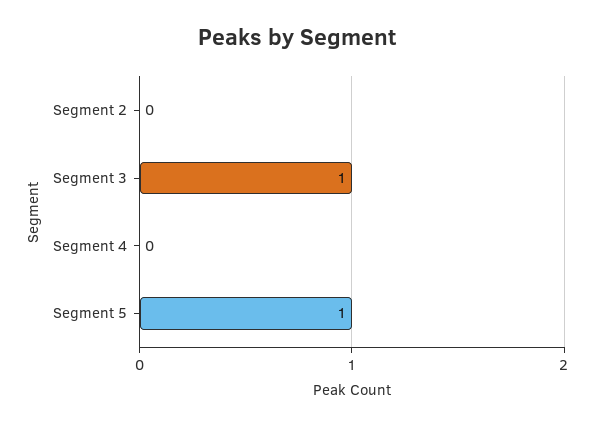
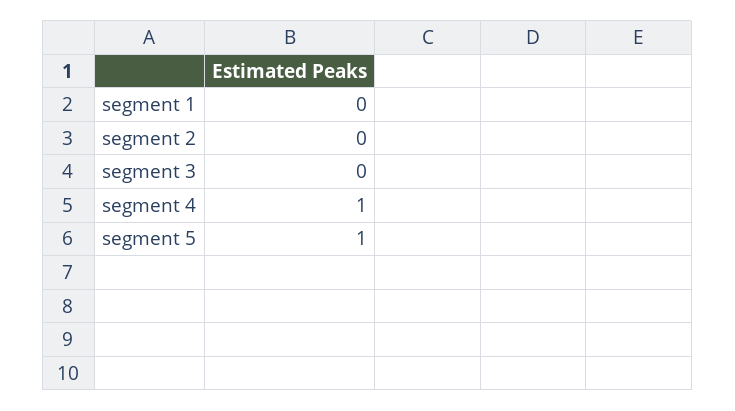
  {
    "Segment 2": 0,
-   "Segment 3": 1,
+   "Segment 3": 0,
-   "Segment 4": 0,
+   "Segment 4": 1,
-   "Segment 5": 1
+   "Segment 5": 1,
+   "segment 1": 0
  }

